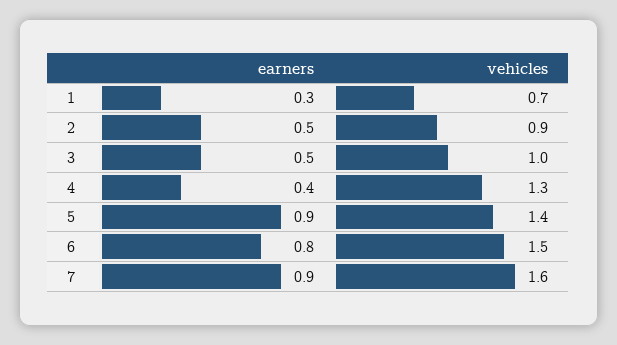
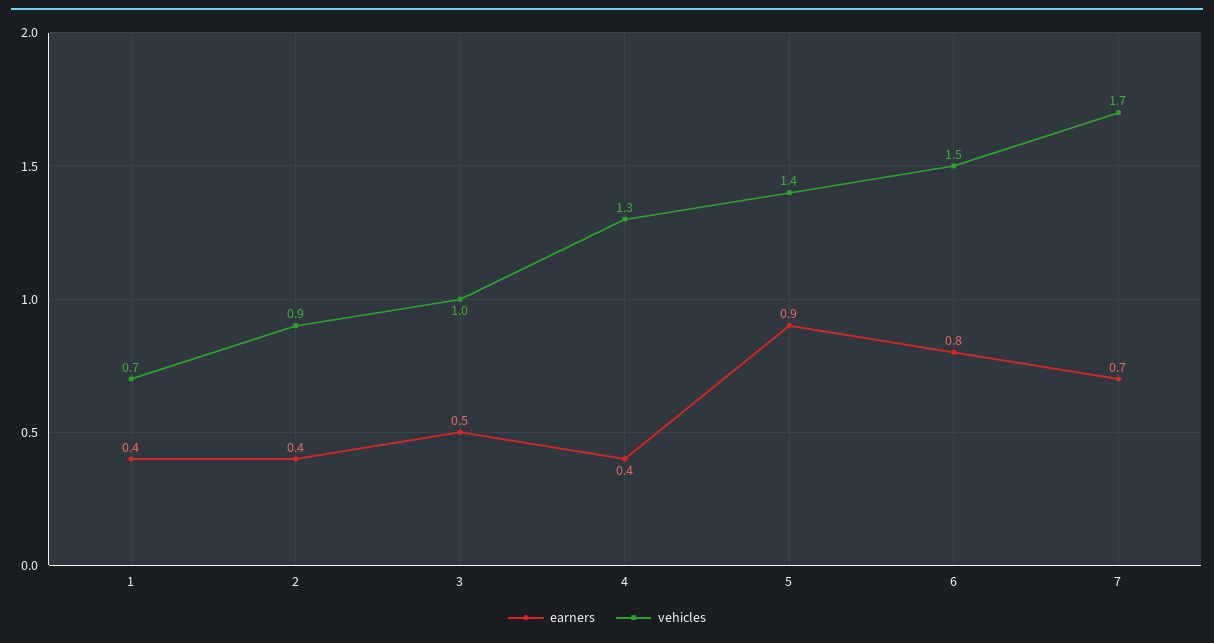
  {
    "earners": {
-     "1": 0.3,
+     "1": 0.4,
-     "2": 0.5,
+     "2": 0.4,
      "3": 0.5,
      "4": 0.4,
      "5": 0.9,
      "6": 0.8,
-     "7": 0.9
+     "7": 0.7
    },
    "vehicles": {
      "1": 0.7,
      "2": 0.9,
      "3": 1,
      "4": 1.3,
      "5": 1.4,
      "6": 1.5,
-     "7": 1.6
+     "7": 1.7
    }
  }

